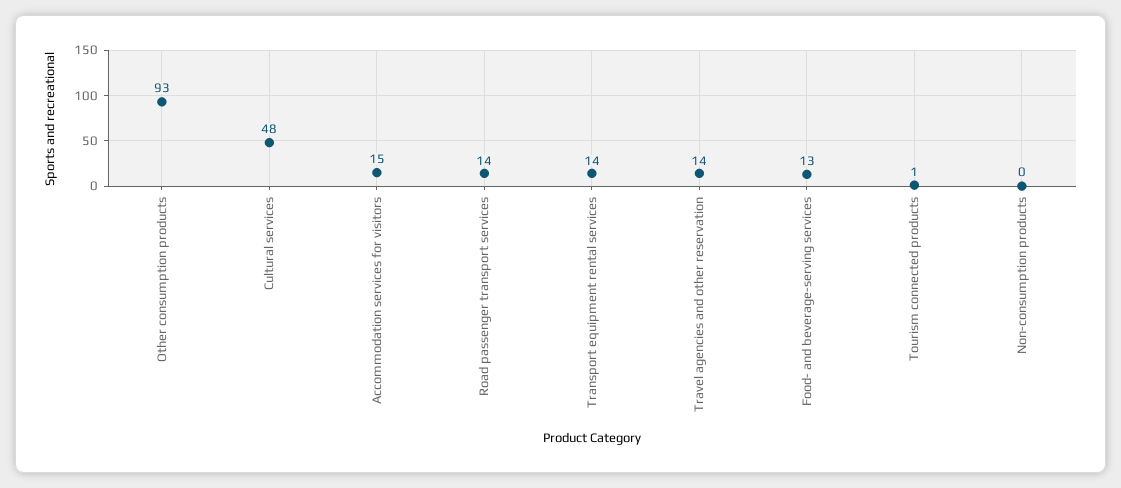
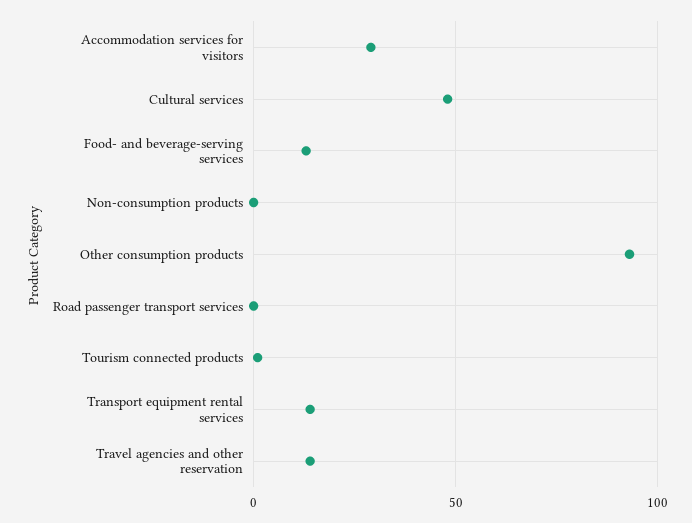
  {
    "Other consumption products": 93,
    "Cultural services": 48,
-   "Accommodation services for visitors": 15,
+   "Accommodation services for visitors": 30,
-   "Road passenger transport services": 14,
+   "Road passenger transport services": 0,
    "Transport equipment rental services": 14,
    "Travel agencies and other reservation": 14,
    "Food- and beverage-serving services": 13,
    "Tourism connected products": 1,
    "Non-consumption products": 0
  }

